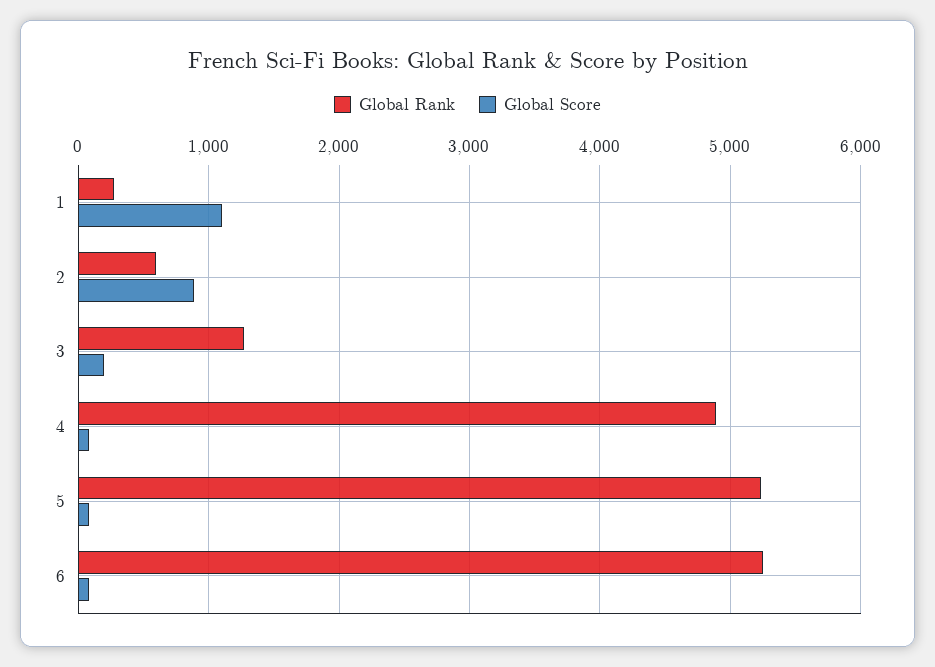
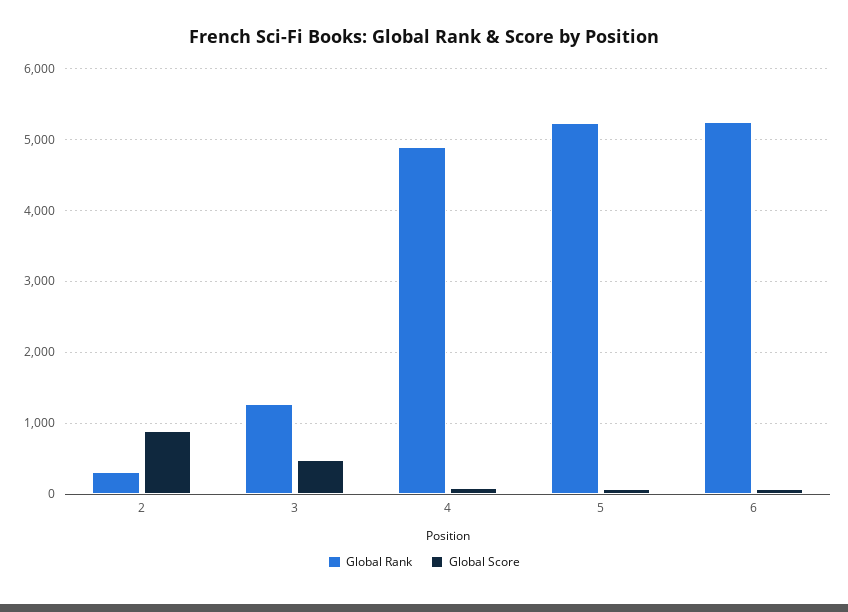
  {
    "Global Rank": {
-     "1": 300,
-     "2": 600,
+     "2": 300,
      "3": 1300,
      "4": 4900,
      "5": 5200,
      "6": 5300
    },
    "Global Score": {
-     "1": 1100,
      "2": 900,
-     "3": 200,
+     "3": 500,
      "4": 100,
      "5": 100,
      "6": 100
    }
  }

